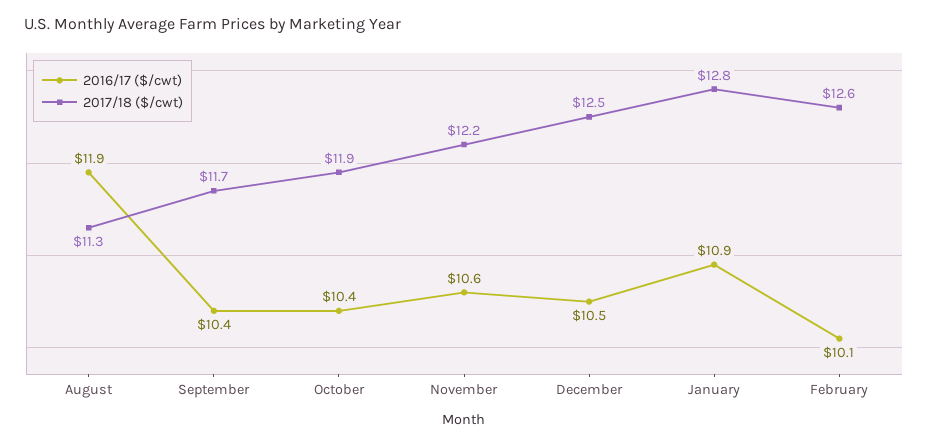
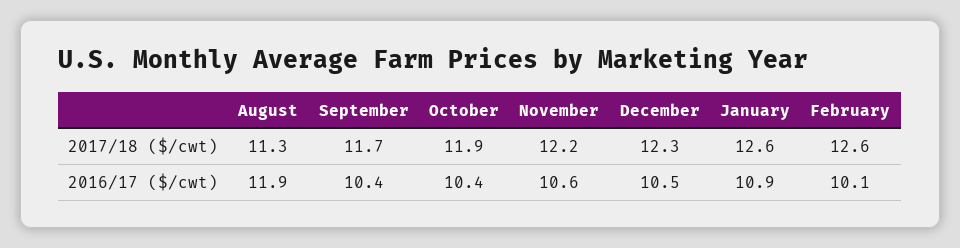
  {
    "2016/17 ($/cwt)": {
      "August": 11.9,
      "September": 10.4,
      "October": 10.4,
      "November": 10.6,
      "December": 10.5,
      "January": 10.9,
      "February": 10.1
    },
    "2017/18 ($/cwt)": {
      "August": 11.3,
      "September": 11.7,
      "October": 11.9,
      "November": 12.2,
-     "December": 12.5,
+     "December": 12.3,
-     "January": 12.8,
+     "January": 12.6,
      "February": 12.6
    }
  }

